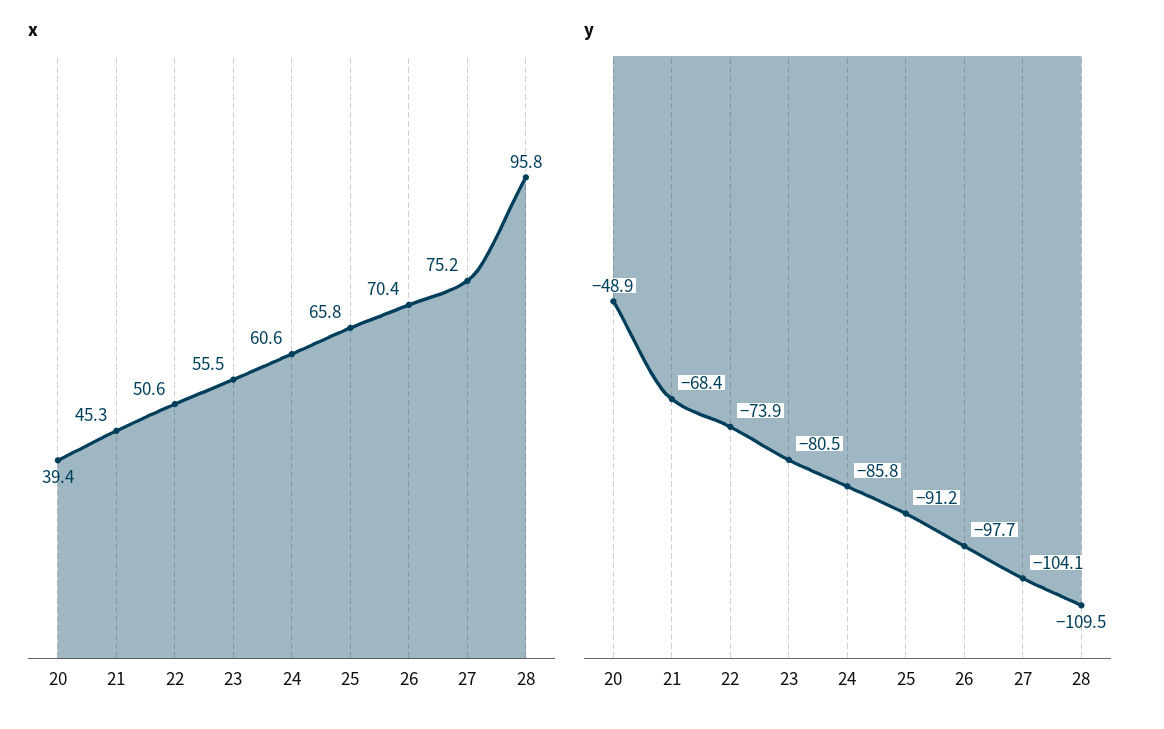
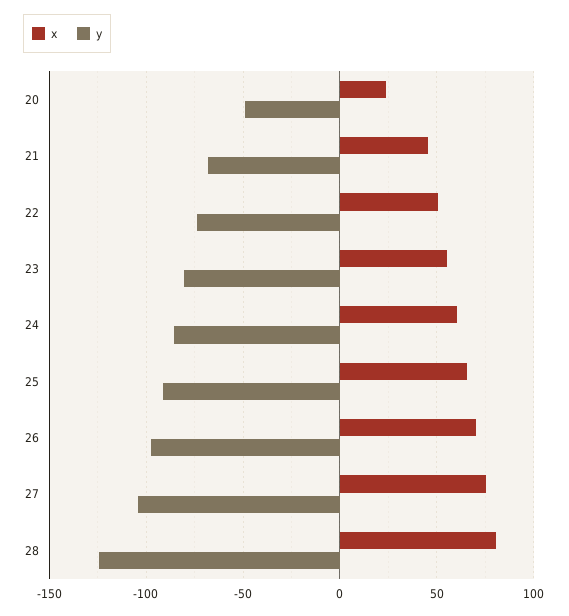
  {
    "x": {
-     "20": 39.4,
+     "20": 25,
      "21": 45.3,
      "22": 50.6,
      "23": 55.5,
      "24": 60.6,
      "25": 65.8,
      "26": 70.4,
      "27": 75.2,
-     "28": 95.8
+     "28": 80
    },
    "y": {
      "20": -48.9,
      "21": -68.4,
      "22": -73.9,
      "23": -80.5,
      "24": -85.8,
      "25": -91.2,
      "26": -97.7,
      "27": -104.1,
-     "28": -109.5
+     "28": -125
    }
  }

